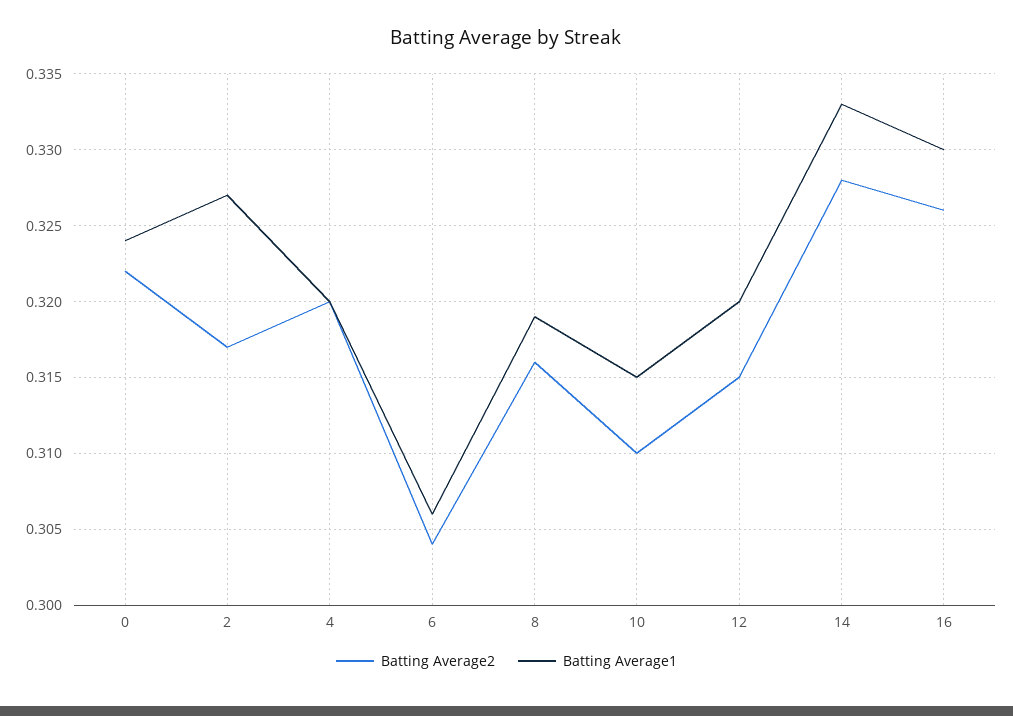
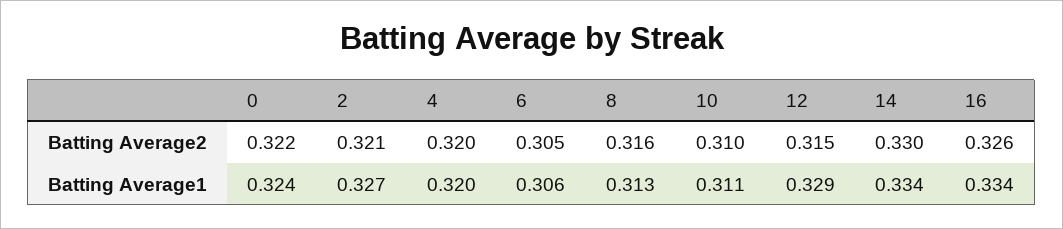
  {
    "Batting Average2": {
      "0": 0.322,
-     "2": 0.317,
+     "2": 0.321,
      "4": 0.32,
-     "6": 0.304,
+     "6": 0.305,
      "8": 0.316,
      "10": 0.31,
      "12": 0.315,
-     "14": 0.328,
+     "14": 0.33,
      "16": 0.326
    },
    "Batting Average1": {
      "0": 0.324,
      "2": 0.327,
      "4": 0.32,
      "6": 0.306,
-     "8": 0.319,
+     "8": 0.313,
-     "10": 0.315,
+     "10": 0.311,
-     "12": 0.32,
+     "12": 0.329,
-     "14": 0.333,
+     "14": 0.334,
-     "16": 0.33
+     "16": 0.334
    }
  }

